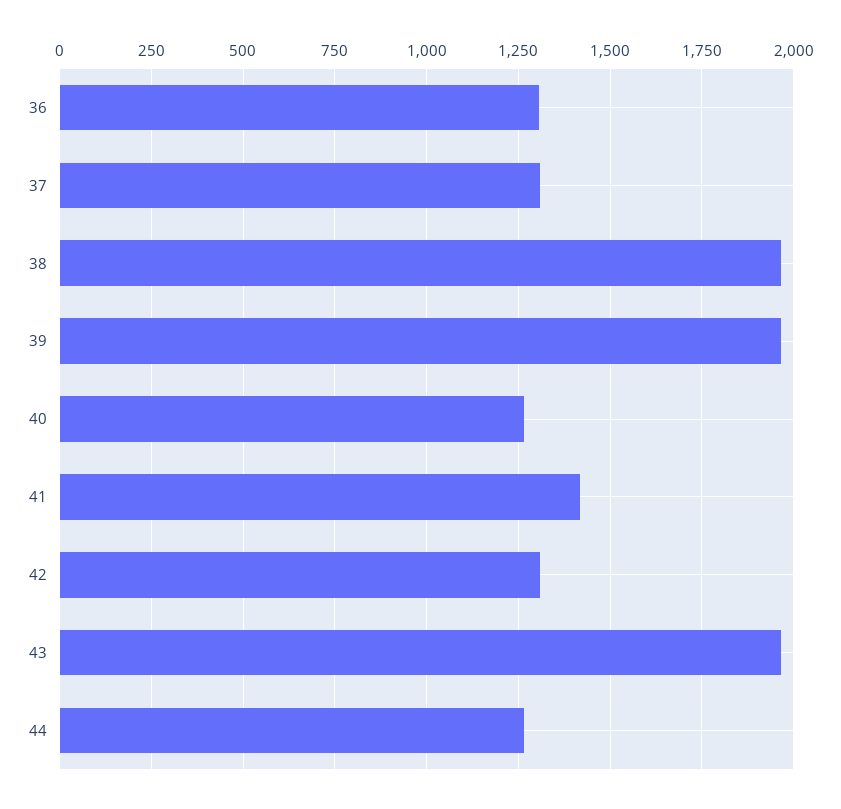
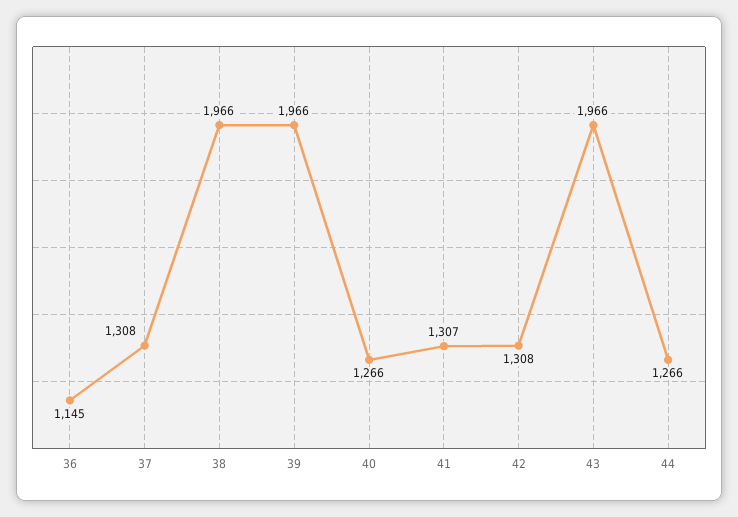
  {
-   "36": 1300,
+   "36": 1145,
    "37": 1308,
    "38": 1966,
    "39": 1966,
    "40": 1266,
-   "41": 1425,
+   "41": 1307,
    "42": 1308,
    "43": 1966,
    "44": 1266
  }

